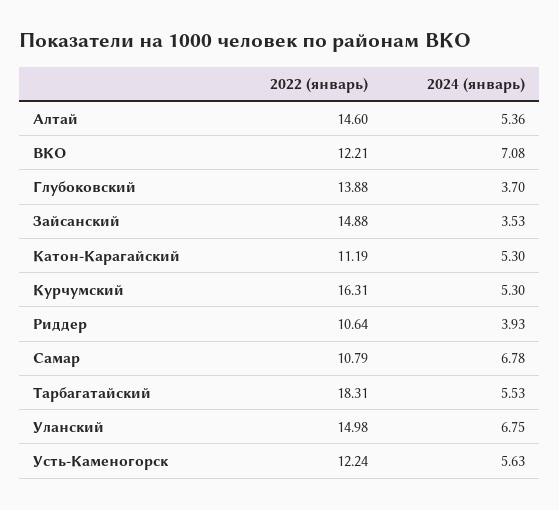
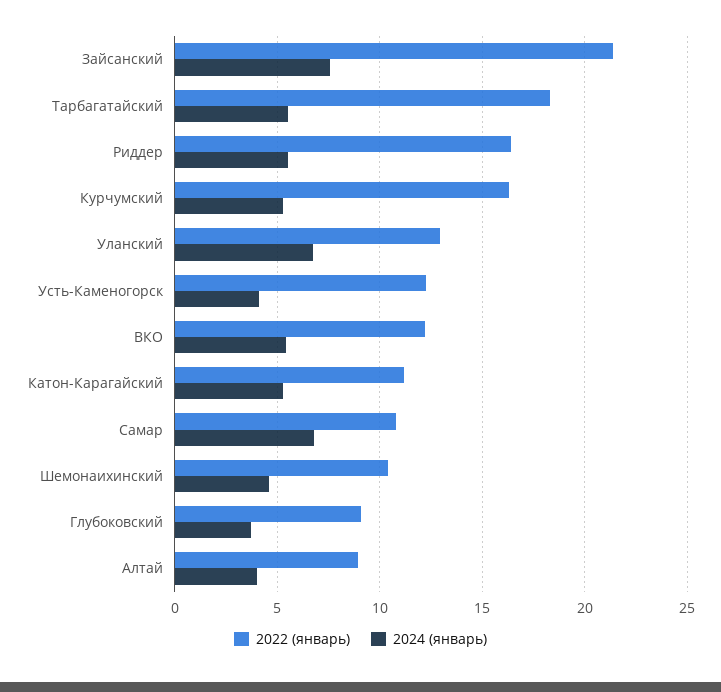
  {
    "2022 (январь)": {
-     "Алтай": 14.6,
+     "Алтай": 9,
      "ВКО": 12.21,
-     "Глубоковский": 13.88,
+     "Глубоковский": 9,
-     "Зайсанский": 14.88,
+     "Зайсанский": 21.5,
      "Катон-Карагайский": 11.19,
      "Курчумский": 16.31,
-     "Риддер": 10.64,
+     "Риддер": 16.5,
      "Самар": 10.79,
      "Тарбагатайский": 18.31,
-     "Уланский": 14.98,
+     "Уланский": 13,
-     "Усть-Каменогорск": 12.24
+     "Усть-Каменогорск": 12.24,
+     "Шемонаихинский": 10.5
    },
    "2024 (январь)": {
-     "Алтай": 5.36,
+     "Алтай": 4,
-     "ВКО": 7.08,
+     "ВКО": 5.5,
      "Глубоковский": 3.7,
-     "Зайсанский": 3.53,
+     "Зайсанский": 7.5,
      "Катон-Карагайский": 5.3,
      "Курчумский": 5.3,
-     "Риддер": 3.93,
+     "Риддер": 5.5,
      "Самар": 6.78,
      "Тарбагатайский": 5.53,
      "Уланский": 6.75,
-     "Усть-Каменогорск": 5.63
+     "Усть-Каменогорск": 4,
+     "Шемонаихинский": 4.5
    }
  }

